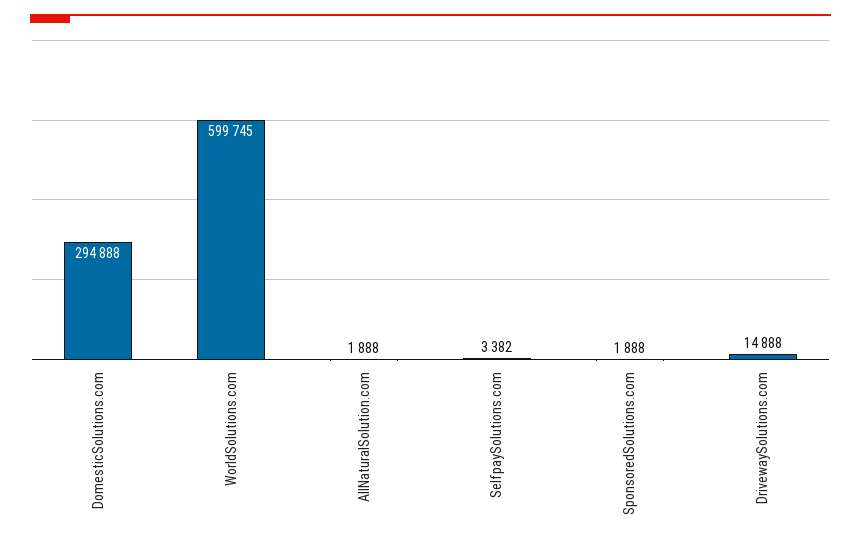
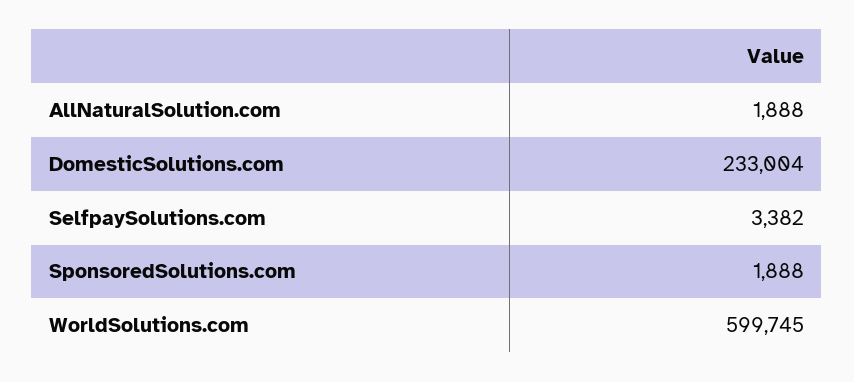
  {
-   "DomesticSolutions.com": 294888,
+   "DomesticSolutions.com": 233004,
    "WorldSolutions.com": 599745,
    "AllNaturalSolution.com": 1888,
    "SelfpaySolutions.com": 3382,
-   "SponsoredSolutions.com": 1888,
+   "SponsoredSolutions.com": 1888
-   "DrivewaySolutions.com": 14888
  }

